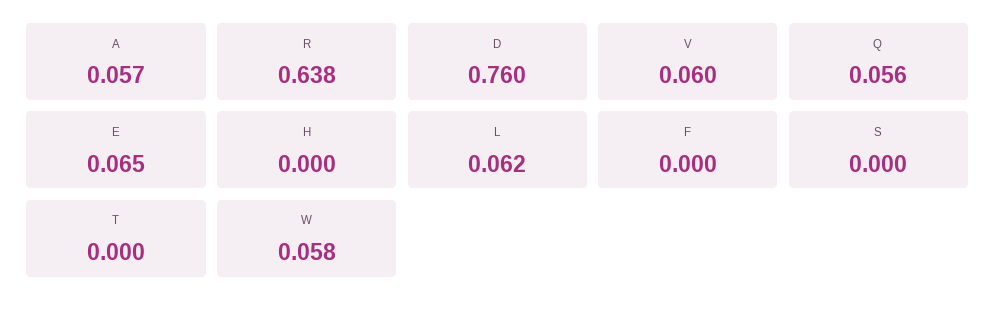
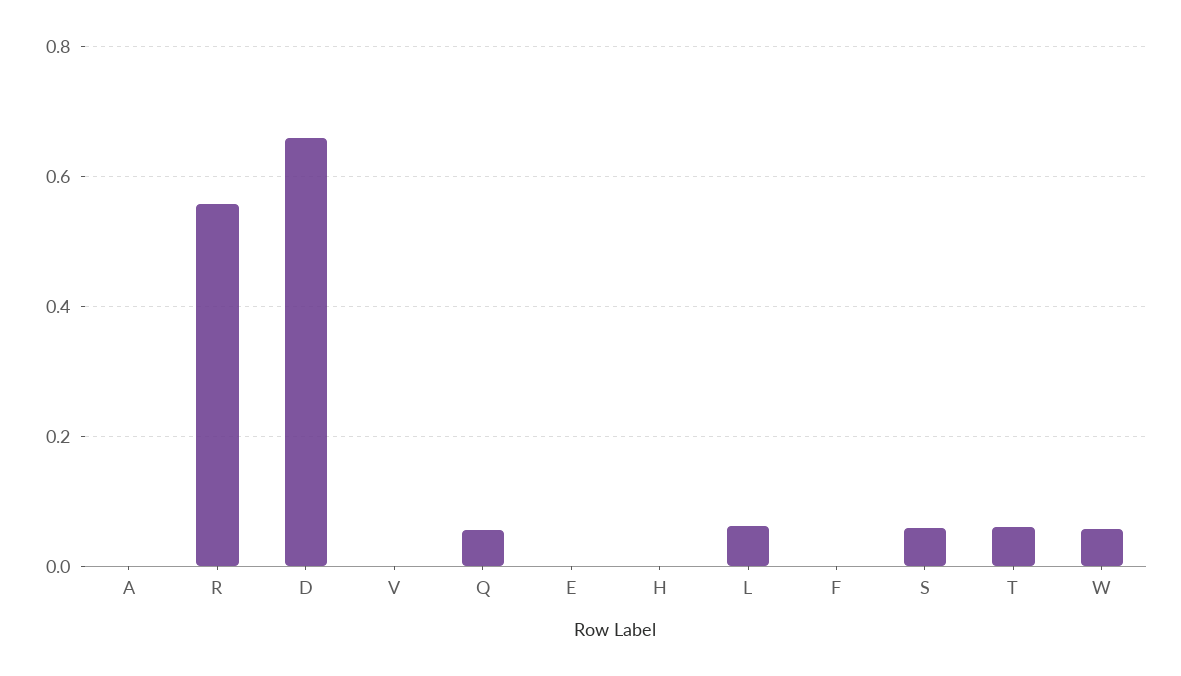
  {
-   "A": 0.057,
+   "A": 0,
-   "R": 0.638,
+   "R": 0.56,
-   "D": 0.76,
+   "D": 0.66,
-   "V": 0.06,
+   "V": 0,
    "Q": 0.056,
-   "E": 0.065,
+   "E": 0,
    "H": 0,
    "L": 0.062,
    "F": 0,
-   "S": 0,
+   "S": 0.06,
-   "T": 0,
+   "T": 0.06,
    "W": 0.058
  }

